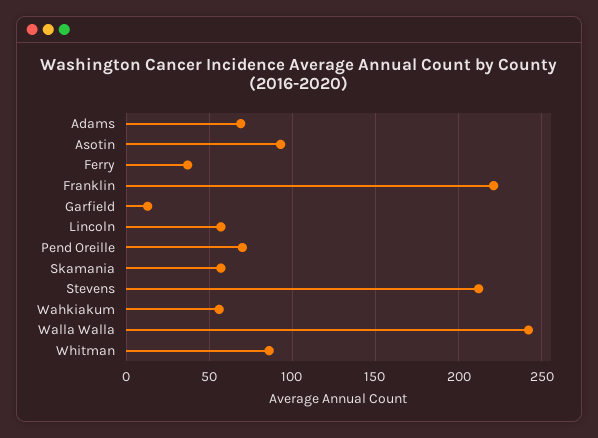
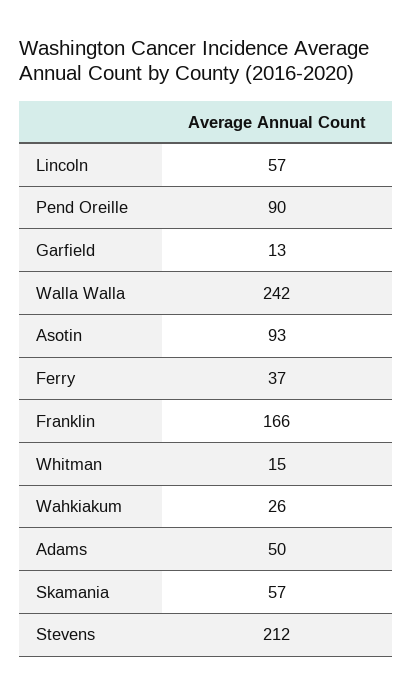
  {
-   "Adams": 70,
+   "Adams": 50,
    "Asotin": 93,
    "Ferry": 37,
-   "Franklin": 220,
+   "Franklin": 166,
    "Garfield": 13,
    "Lincoln": 57,
-   "Pend Oreille": 70,
+   "Pend Oreille": 90,
    "Skamania": 57,
    "Stevens": 212,
-   "Wahkiakum": 55,
+   "Wahkiakum": 26,
    "Walla Walla": 242,
-   "Whitman": 85
+   "Whitman": 15
  }

